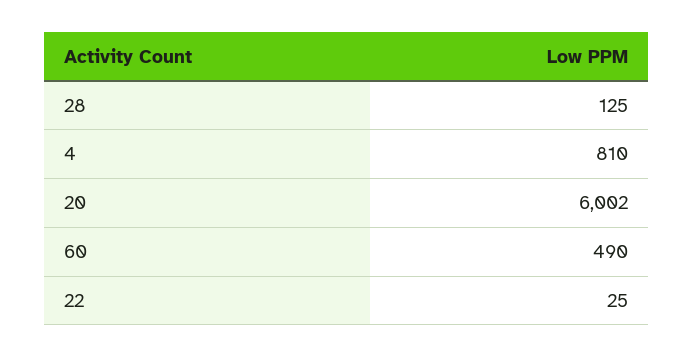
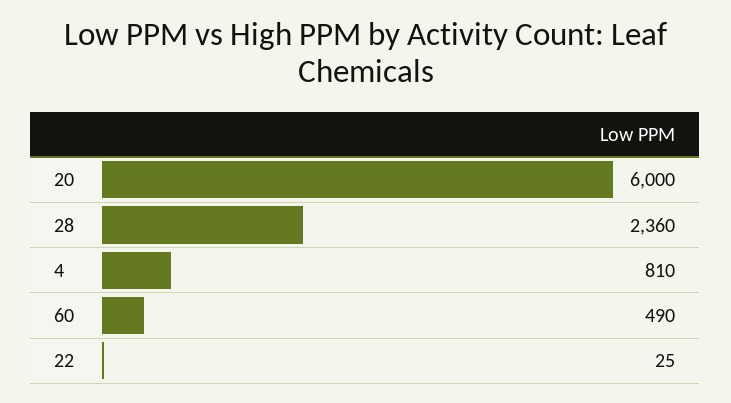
  {
-   "28": 125,
+   "28": 2360,
    "4": 810,
-   "20": 6002,
+   "20": 6000,
    "60": 490,
    "22": 25
  }

